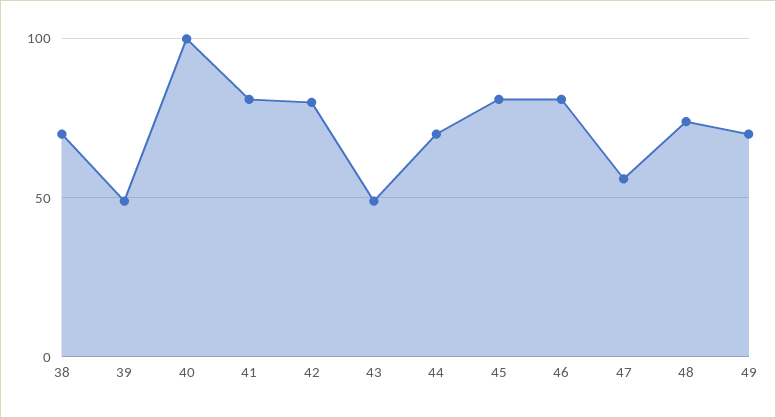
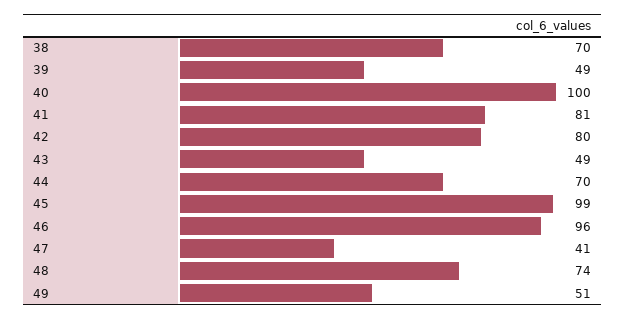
  {
    "38": 70,
    "39": 49,
    "40": 100,
    "41": 81,
    "42": 80,
    "43": 49,
    "44": 70,
-   "45": 80,
+   "45": 99,
-   "46": 80,
+   "46": 96,
-   "47": 55,
+   "47": 41,
    "48": 74,
-   "49": 70
+   "49": 51
  }

